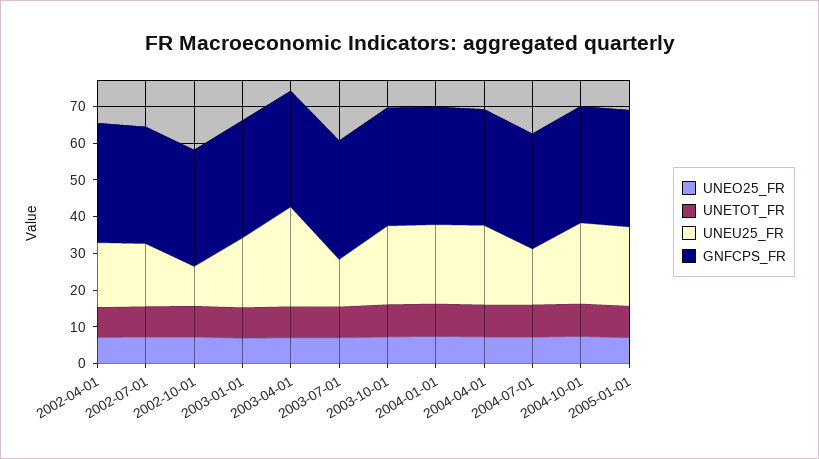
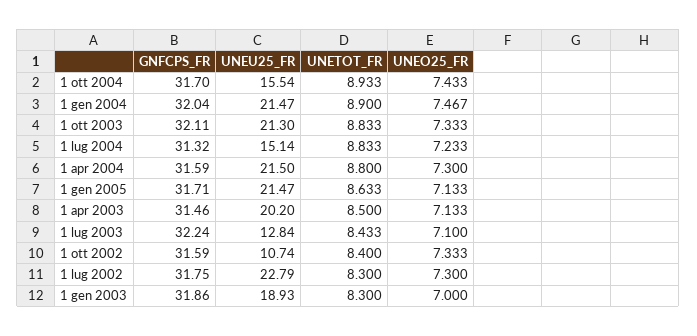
  {
    "UNEO25_FR": {
-     "2002-04-01": 7.5,
      "2002-07-01": 7.3,
      "2002-10-01": 7.333,
      "2003-01-01": 7,
      "2003-04-01": 7.133,
      "2003-07-01": 7.1,
      "2003-10-01": 7.333,
      "2004-01-01": 7.467,
      "2004-04-01": 7.3,
      "2004-07-01": 7.233,
      "2004-10-01": 7.433,
      "2005-01-01": 7.133
    },
    "UNETOT_FR": {
-     "2002-04-01": 7.5,
      "2002-07-01": 8.3,
      "2002-10-01": 8.4,
      "2003-01-01": 8.3,
      "2003-04-01": 8.5,
      "2003-07-01": 8.433,
      "2003-10-01": 8.833,
      "2004-01-01": 8.9,
      "2004-04-01": 8.8,
      "2004-07-01": 8.833,
      "2004-10-01": 8.933,
      "2005-01-01": 8.633
    },
    "UNEU25_FR": {
-     "2002-04-01": 17.5,
-     "2002-07-01": 17.5,
+     "2002-07-01": 22.79,
      "2002-10-01": 10.74,
      "2003-01-01": 18.93,
-     "2003-04-01": 27.5,
+     "2003-04-01": 20.2,
      "2003-07-01": 12.84,
      "2003-10-01": 21.3,
      "2004-01-01": 21.47,
      "2004-04-01": 21.5,
      "2004-07-01": 15.14,
-     "2004-10-01": 22.5,
+     "2004-10-01": 15.54,
      "2005-01-01": 21.47
    },
    "GNFCPS_FR": {
-     "2002-04-01": 32.5,
      "2002-07-01": 31.75,
      "2002-10-01": 31.59,
      "2003-01-01": 31.86,
      "2003-04-01": 31.46,
      "2003-07-01": 32.24,
      "2003-10-01": 32.11,
      "2004-01-01": 32.04,
      "2004-04-01": 31.59,
      "2004-07-01": 31.32,
      "2004-10-01": 31.7,
      "2005-01-01": 31.71
    }
  }

